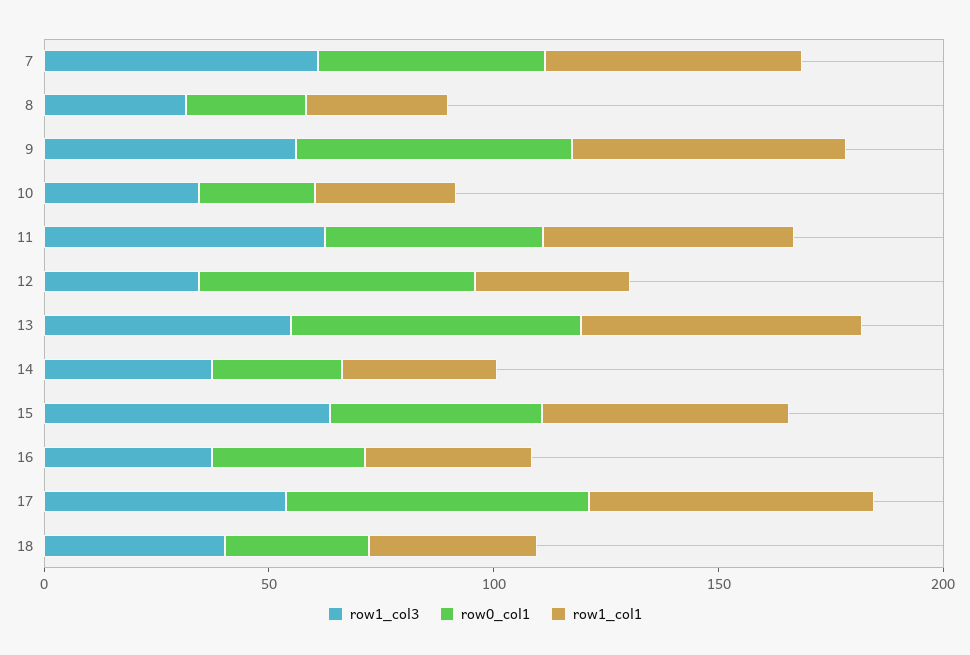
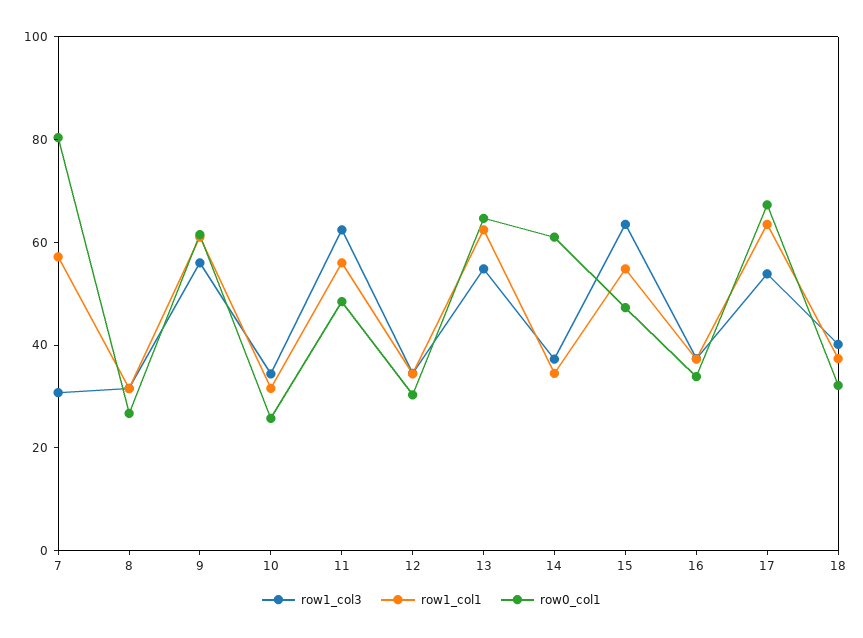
  {
    "row1_col3": {
-     "7": 60,
+     "7": 30,
      "8": 30,
      "9": 55,
      "10": 35,
      "11": 60,
      "12": 35,
      "13": 55,
      "14": 35,
      "15": 65,
      "16": 35,
      "17": 55,
      "18": 40
    },
    "row0_col1": {
-     "7": 50,
+     "7": 80,
      "8": 25,
      "9": 60,
      "10": 25,
      "11": 50,
-     "12": 60,
+     "12": 30,
      "13": 65,
-     "14": 30,
+     "14": 60,
      "15": 45,
      "16": 35,
      "17": 65,
      "18": 30
    },
    "row1_col1": {
      "7": 55,
      "8": 30,
      "9": 60,
      "10": 30,
      "11": 55,
      "12": 35,
      "13": 60,
      "14": 35,
      "15": 55,
      "16": 35,
      "17": 65,
      "18": 35
    }
  }

